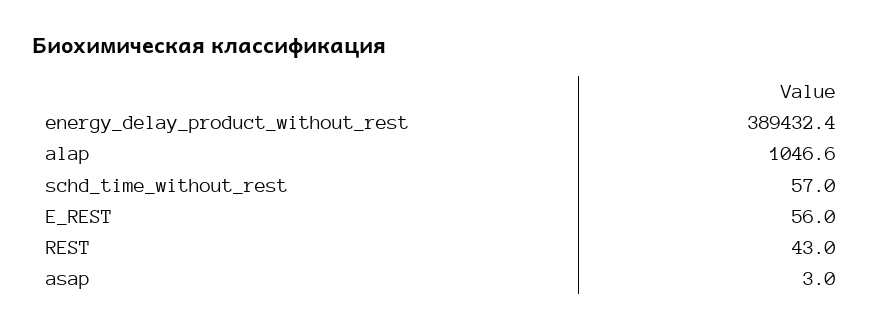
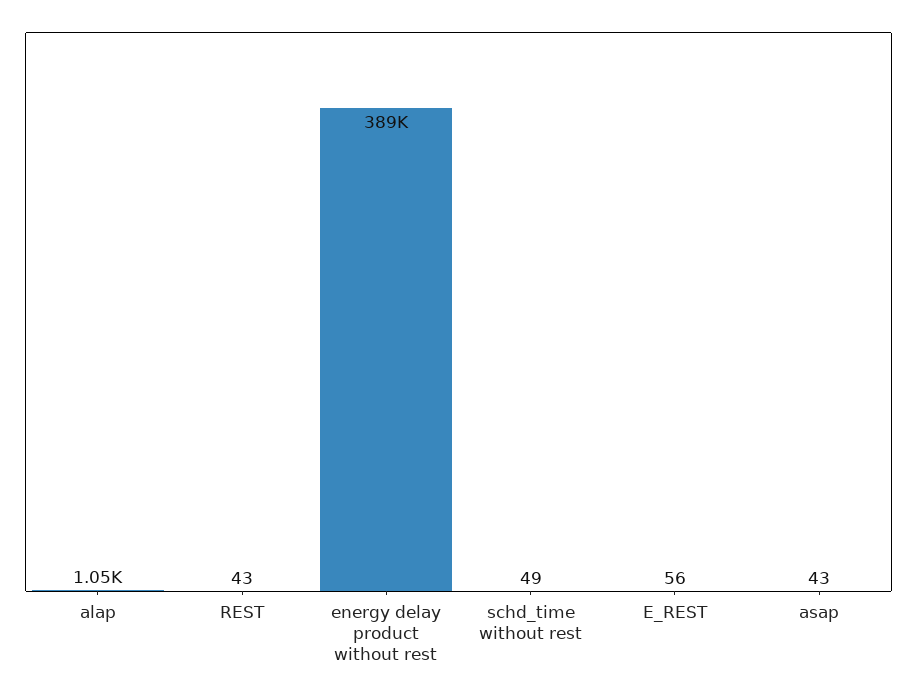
  {
    "energy_delay_product_without_rest": 389432.4,
    "alap": 1046.6,
-   "schd_time_without_rest": 57,
+   "schd_time_without_rest": 49,
    "E_REST": 56,
    "REST": 43,
-   "asap": 3
+   "asap": 43
  }

